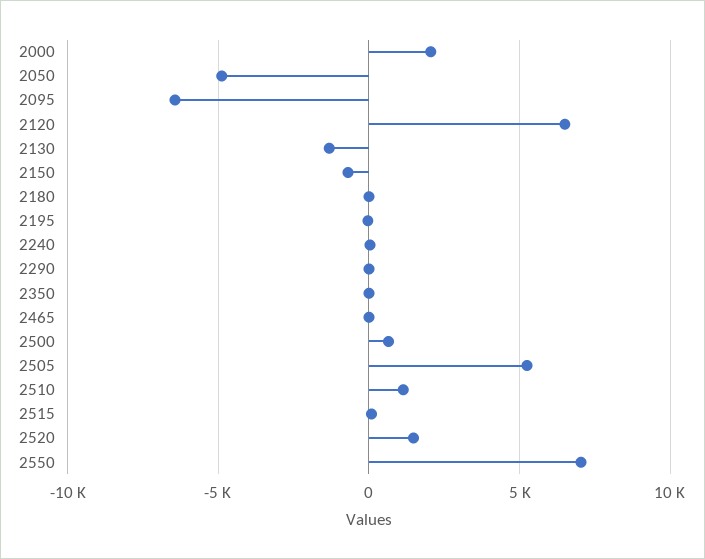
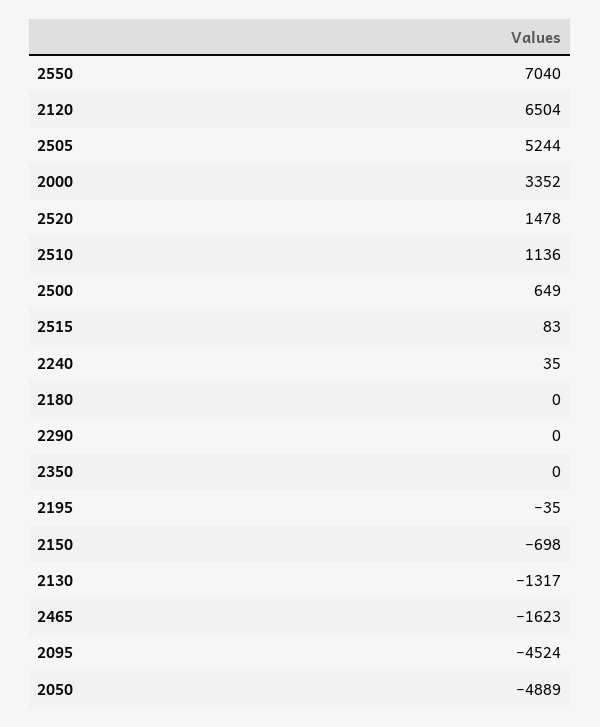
  {
-   "2000": 2000,
+   "2000": 3352,
    "2050": -4889,
-   "2095": -6500,
+   "2095": -4524,
    "2120": 6504,
    "2130": -1317,
    "2150": -698,
    "2180": 0,
    "2195": -35,
    "2240": 35,
    "2290": 0,
    "2350": 0,
-   "2465": 0,
+   "2465": -1623,
    "2500": 649,
    "2505": 5244,
    "2510": 1136,
    "2515": 83,
    "2520": 1478,
    "2550": 7040
  }

